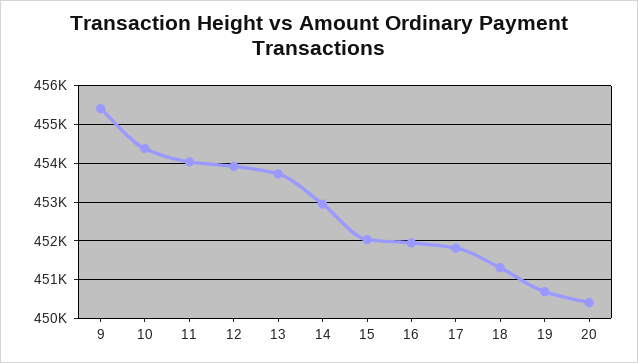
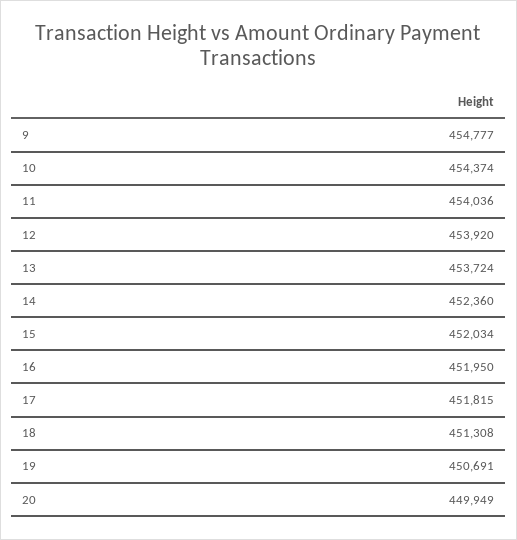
  {
-   "9": 455400,
+   "9": 454777,
    "10": 454374,
    "11": 454036,
    "12": 453920,
    "13": 453724,
-   "14": 453000,
+   "14": 452360,
    "15": 452034,
    "16": 451950,
    "17": 451815,
    "18": 451308,
    "19": 450691,
-   "20": 450400
+   "20": 449949
  }

